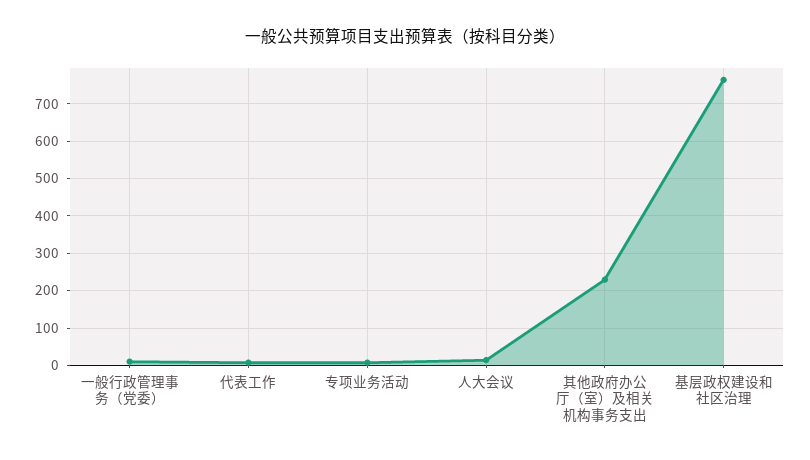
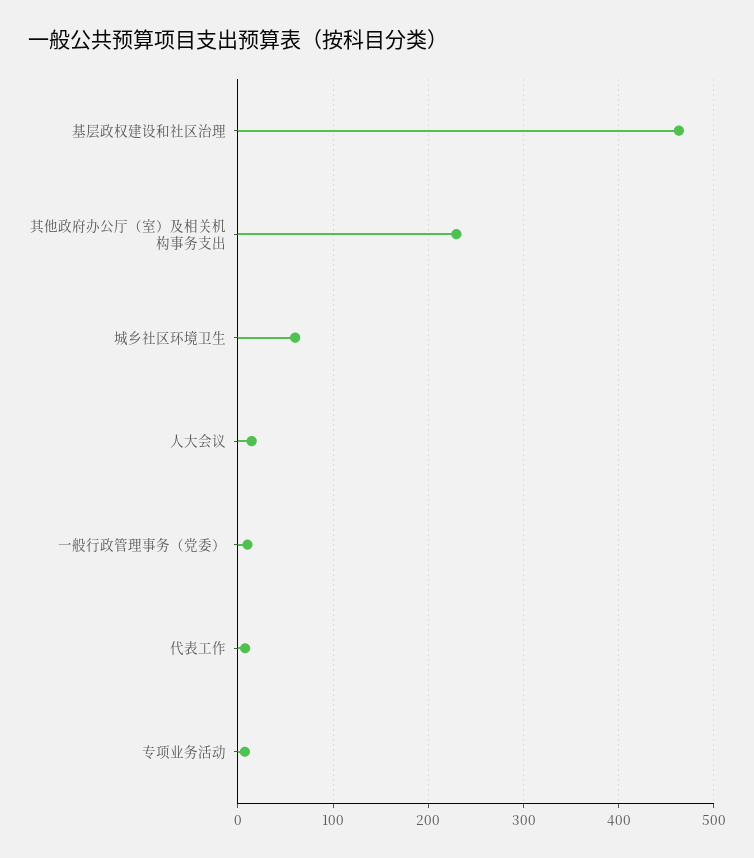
  {
    "一般行政管理事务（党委）": 10,
    "代表工作": 10,
    "专项业务活动": 10,
    "人大会议": 10,
    "其他政府办公厅（室）及相关机构事务支出": 230,
-   "基层政权建设和社区治理": 760
+   "基层政权建设和社区治理": 460,
+   "城乡社区环境卫生": 60
  }

